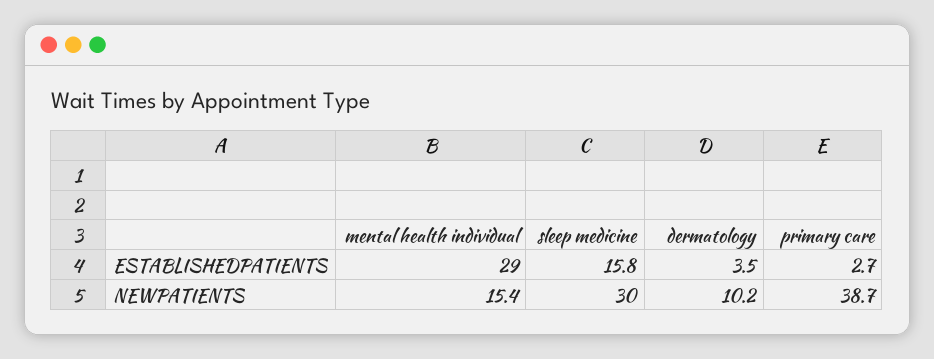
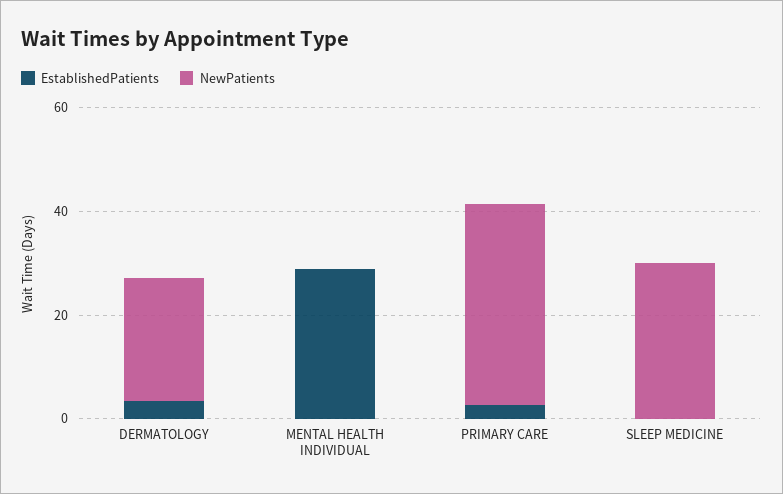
  {
    "ESTABLISHEDPATIENTS": {
      "mental health individual": 29,
-     "sleep medicine": 15.8,
+     "sleep medicine": 0,
      "dermatology": 3.5,
      "primary care": 2.7
    },
    "NEWPATIENTS": {
-     "mental health individual": 15.4,
+     "mental health individual": 0,
      "sleep medicine": 30,
-     "dermatology": 10.2,
+     "dermatology": 25,
      "primary care": 38.7
    }
  }

